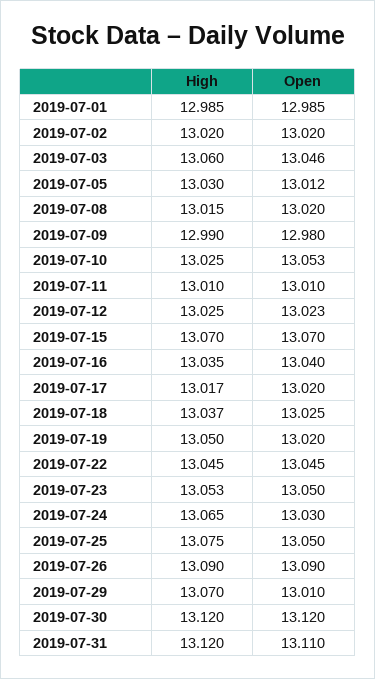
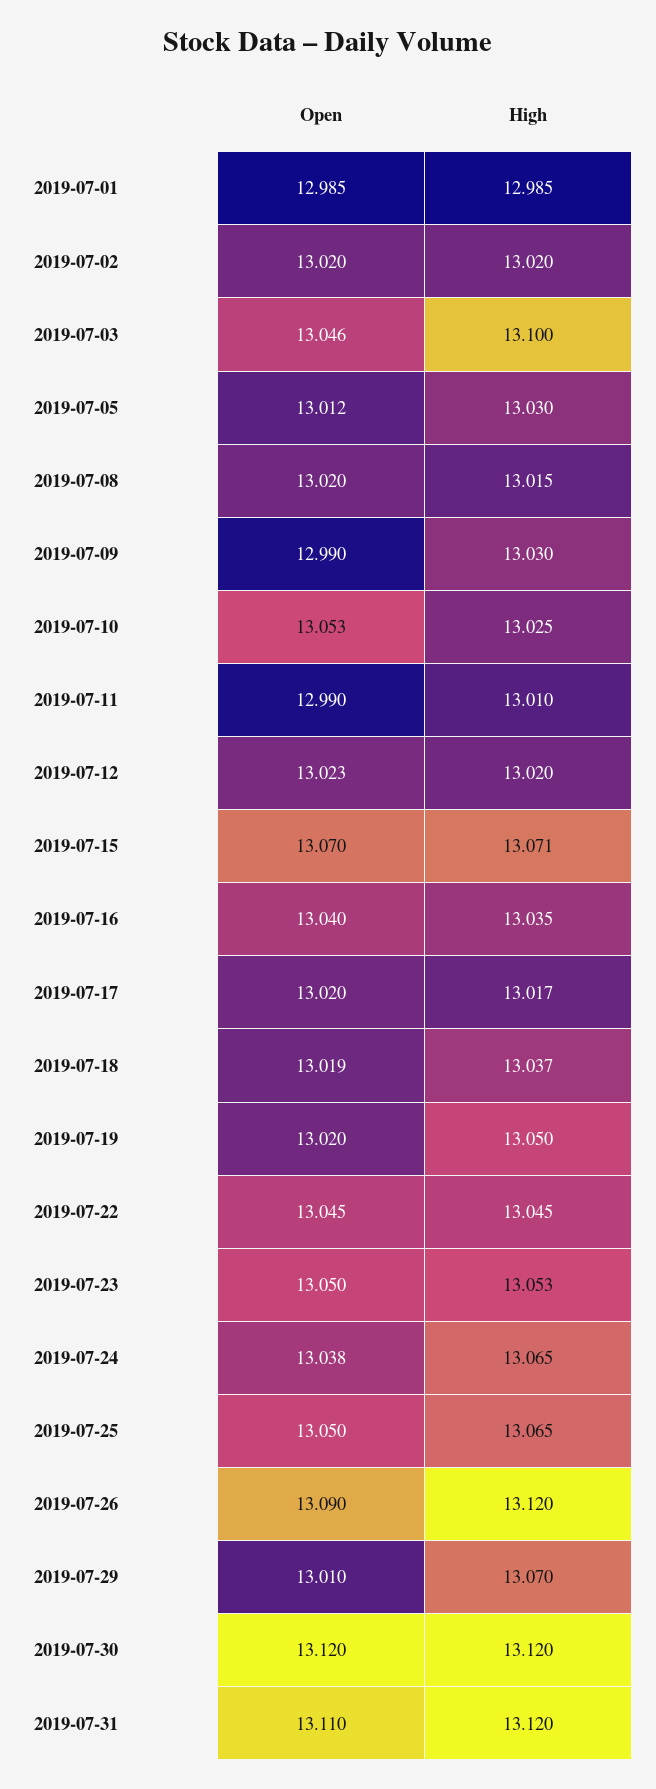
  {
    "High": {
      "2019-07-01": 12.985,
      "2019-07-02": 13.02,
-     "2019-07-03": 13.06,
+     "2019-07-03": 13.1,
      "2019-07-05": 13.03,
      "2019-07-08": 13.015,
-     "2019-07-09": 12.99,
+     "2019-07-09": 13.03,
      "2019-07-10": 13.025,
      "2019-07-11": 13.01,
-     "2019-07-12": 13.025,
+     "2019-07-12": 13.02,
-     "2019-07-15": 13.07,
+     "2019-07-15": 13.071,
      "2019-07-16": 13.035,
      "2019-07-17": 13.017,
      "2019-07-18": 13.037,
      "2019-07-19": 13.05,
      "2019-07-22": 13.045,
      "2019-07-23": 13.053,
      "2019-07-24": 13.065,
-     "2019-07-25": 13.075,
+     "2019-07-25": 13.065,
-     "2019-07-26": 13.09,
+     "2019-07-26": 13.12,
      "2019-07-29": 13.07,
      "2019-07-30": 13.12,
      "2019-07-31": 13.12
    },
    "Open": {
      "2019-07-01": 12.985,
      "2019-07-02": 13.02,
      "2019-07-03": 13.046,
      "2019-07-05": 13.012,
      "2019-07-08": 13.02,
-     "2019-07-09": 12.98,
+     "2019-07-09": 12.99,
      "2019-07-10": 13.053,
-     "2019-07-11": 13.01,
+     "2019-07-11": 12.99,
      "2019-07-12": 13.023,
      "2019-07-15": 13.07,
      "2019-07-16": 13.04,
      "2019-07-17": 13.02,
-     "2019-07-18": 13.025,
+     "2019-07-18": 13.019,
      "2019-07-19": 13.02,
      "2019-07-22": 13.045,
      "2019-07-23": 13.05,
-     "2019-07-24": 13.03,
+     "2019-07-24": 13.038,
      "2019-07-25": 13.05,
      "2019-07-26": 13.09,
      "2019-07-29": 13.01,
      "2019-07-30": 13.12,
      "2019-07-31": 13.11
    }
  }

